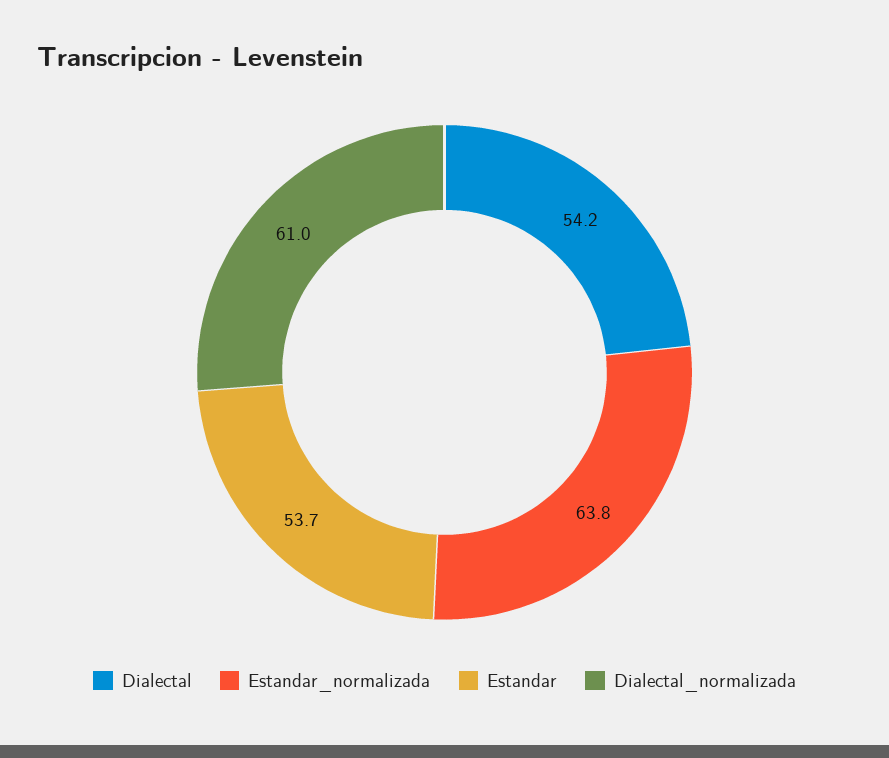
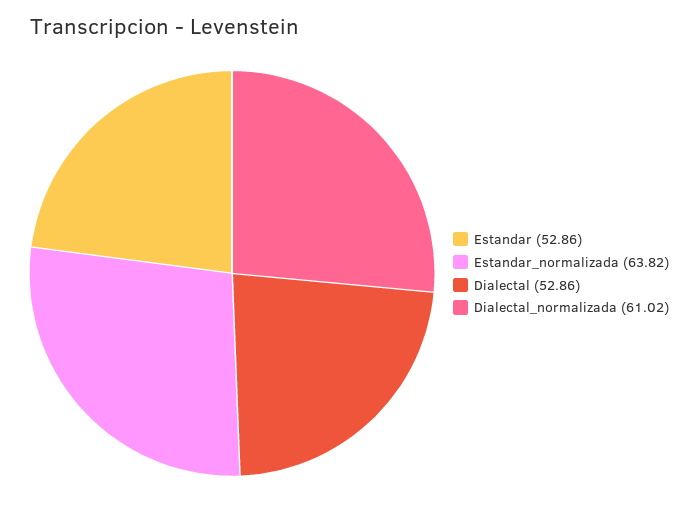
  {
-   "Dialectal": 54.2,
+   "Dialectal": 52.86,
    "Estandar_normalizada": 63.82,
-   "Estandar": 53.7,
+   "Estandar": 52.86,
    "Dialectal_normalizada": 61.02
  }

